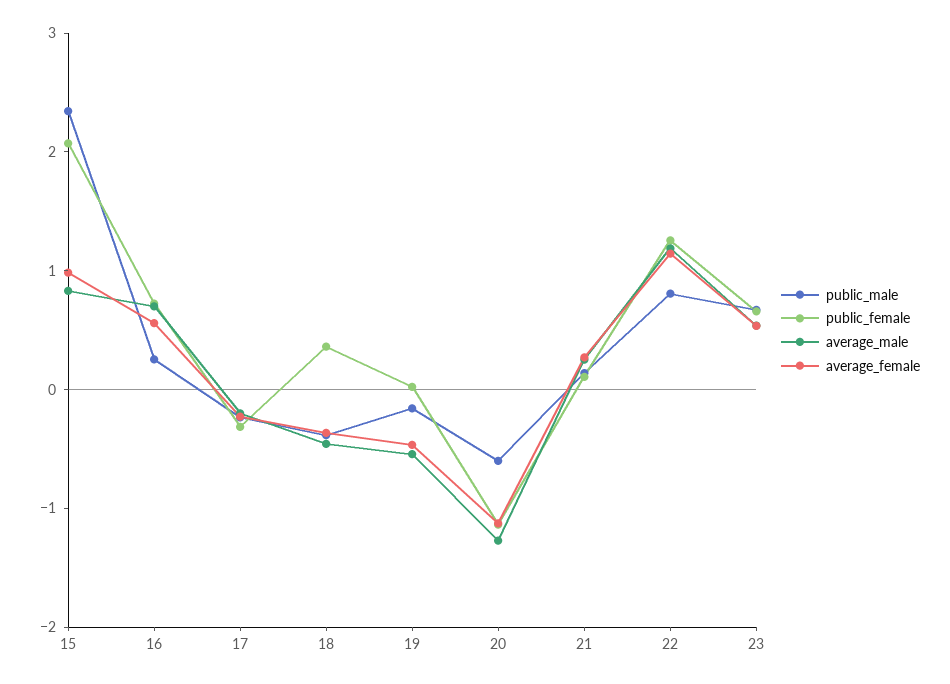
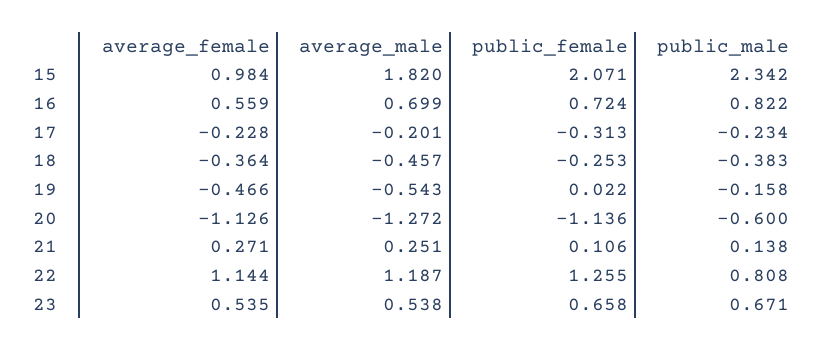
  {
    "public_male": {
      "15": 2.342,
-     "16": 0.2,
+     "16": 0.822,
      "17": -0.234,
      "18": -0.383,
      "19": -0.158,
      "20": -0.6,
      "21": 0.138,
      "22": 0.808,
      "23": 0.671
    },
    "public_female": {
      "15": 2.071,
      "16": 0.724,
      "17": -0.313,
-     "18": 0.4,
+     "18": -0.253,
      "19": 0.022,
      "20": -1.136,
      "21": 0.106,
      "22": 1.255,
      "23": 0.658
    },
    "average_male": {
-     "15": 0.8,
+     "15": 1.82,
      "16": 0.699,
      "17": -0.201,
      "18": -0.457,
      "19": -0.543,
      "20": -1.272,
      "21": 0.251,
      "22": 1.187,
      "23": 0.538
    },
    "average_female": {
      "15": 0.984,
      "16": 0.559,
      "17": -0.228,
      "18": -0.364,
      "19": -0.466,
      "20": -1.126,
      "21": 0.271,
      "22": 1.144,
      "23": 0.535
    }
  }

